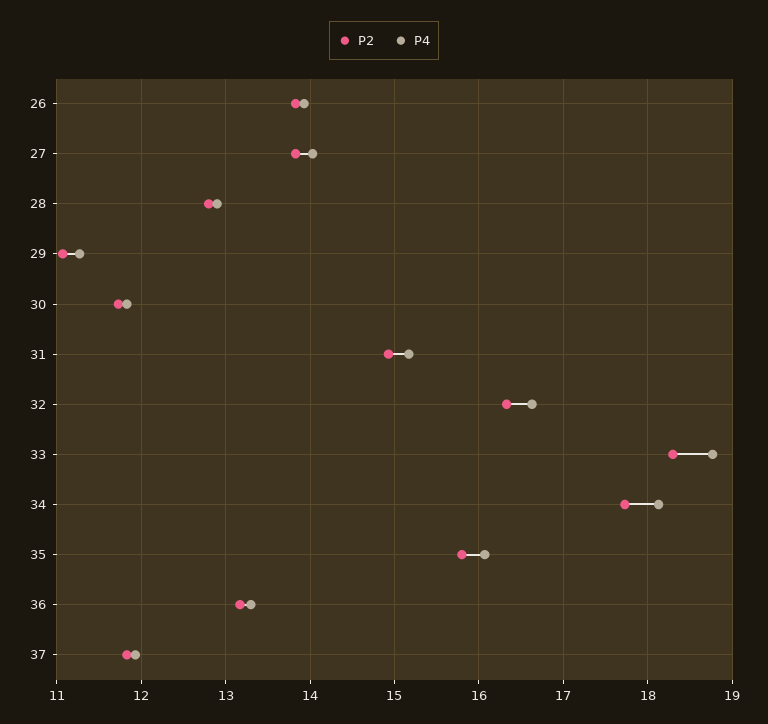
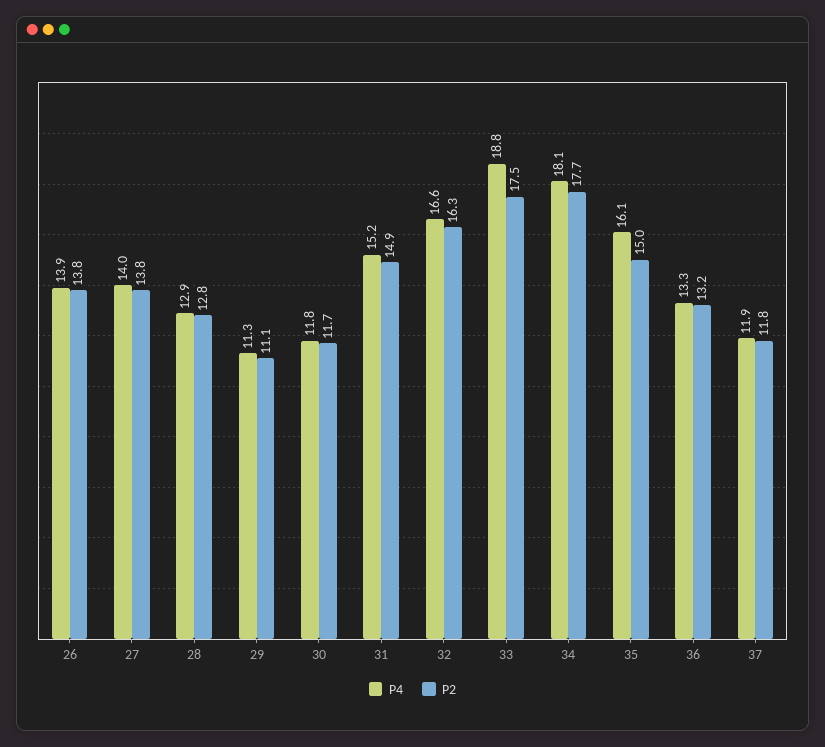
  {
    "P2": {
      "26": 13.8,
      "27": 13.8,
      "28": 12.8,
      "29": 11.1,
      "30": 11.7,
      "31": 14.9,
      "32": 16.3,
-     "33": 18.3,
+     "33": 17.5,
      "34": 17.7,
-     "35": 15.8,
+     "35": 15,
      "36": 13.2,
      "37": 11.8
    },
    "P4": {
      "26": 13.9,
      "27": 14,
      "28": 12.9,
      "29": 11.3,
      "30": 11.8,
      "31": 15.2,
      "32": 16.6,
      "33": 18.8,
      "34": 18.1,
      "35": 16.1,
      "36": 13.3,
      "37": 11.9
    }
  }

